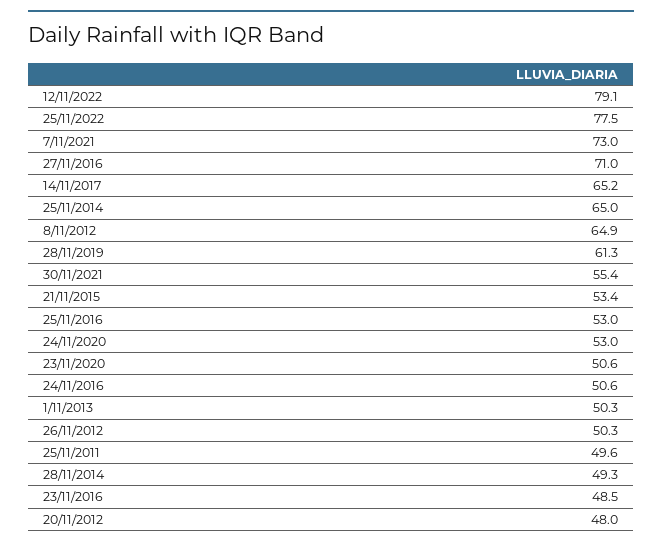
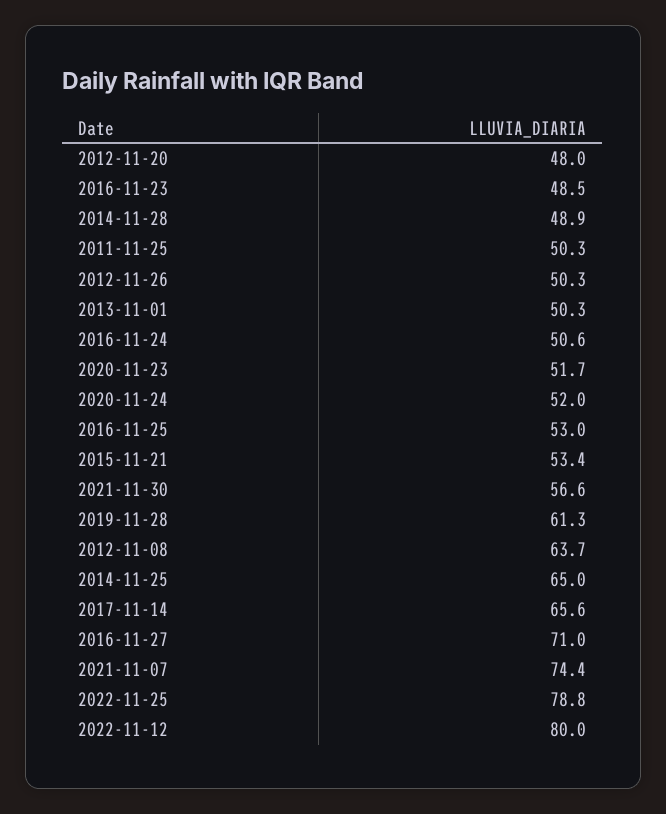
  {
-   "12/11/2022": 79.1,
+   "12/11/2022": 80,
-   "25/11/2022": 77.5,
+   "25/11/2022": 78.8,
-   "7/11/2021": 73,
+   "7/11/2021": 74.4,
    "27/11/2016": 71,
-   "14/11/2017": 65.2,
+   "14/11/2017": 65.6,
    "25/11/2014": 65,
-   "8/11/2012": 64.9,
+   "8/11/2012": 63.7,
    "28/11/2019": 61.3,
-   "30/11/2021": 55.4,
+   "30/11/2021": 56.6,
    "21/11/2015": 53.4,
    "25/11/2016": 53,
-   "24/11/2020": 53,
+   "24/11/2020": 52,
-   "23/11/2020": 50.6,
+   "23/11/2020": 51.7,
    "24/11/2016": 50.6,
    "1/11/2013": 50.3,
    "26/11/2012": 50.3,
-   "25/11/2011": 49.6,
+   "25/11/2011": 50.3,
-   "28/11/2014": 49.3,
+   "28/11/2014": 48.9,
    "23/11/2016": 48.5,
    "20/11/2012": 48
  }

